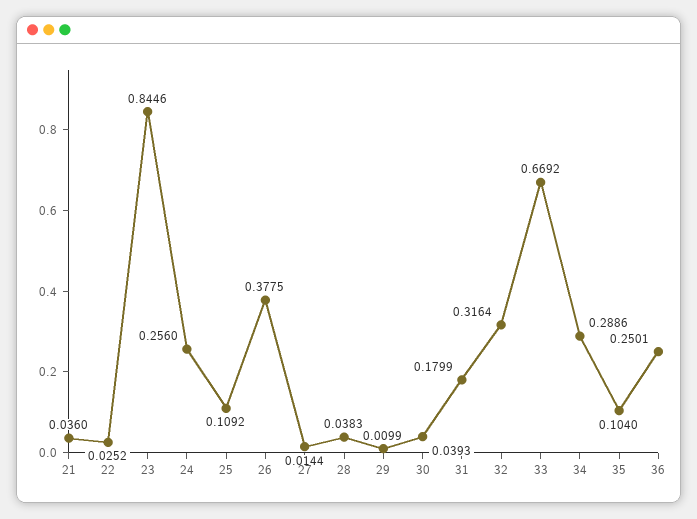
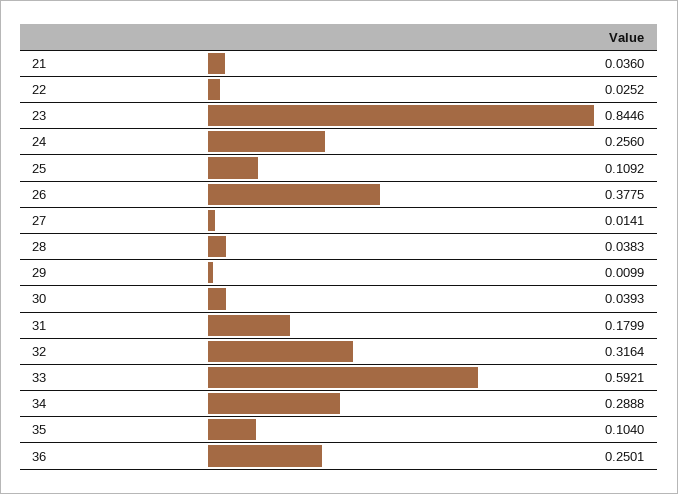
  {
    "21": 0.036,
    "22": 0.0252,
    "23": 0.8446,
    "24": 0.256,
    "25": 0.1092,
    "26": 0.3775,
-   "27": 0.0144,
+   "27": 0.0141,
    "28": 0.0383,
    "29": 0.0099,
    "30": 0.0393,
    "31": 0.1799,
    "32": 0.3164,
-   "33": 0.6692,
+   "33": 0.5921,
-   "34": 0.2886,
+   "34": 0.2888,
    "35": 0.104,
    "36": 0.2501
  }

